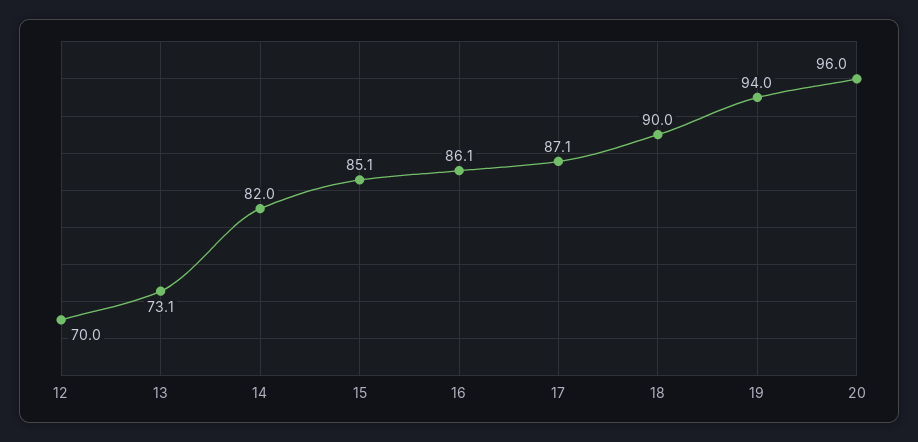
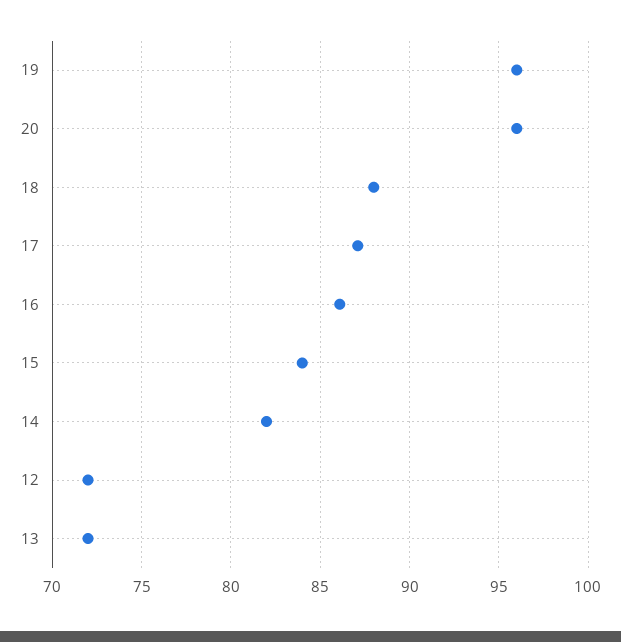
  {
-   "12": 70,
+   "12": 72,
-   "13": 73.1,
+   "13": 72,
    "14": 82,
-   "15": 85.1,
+   "15": 84,
    "16": 86.1,
    "17": 87.1,
-   "18": 90,
+   "18": 88,
-   "19": 94,
+   "19": 96,
    "20": 96
  }

